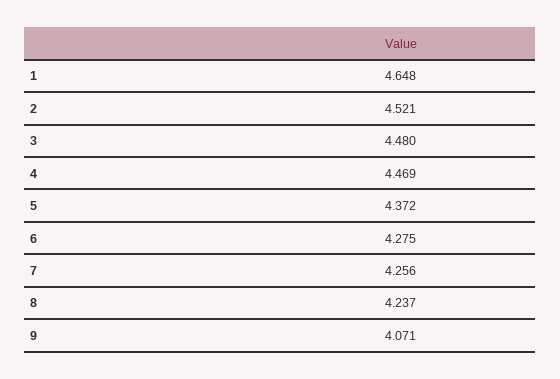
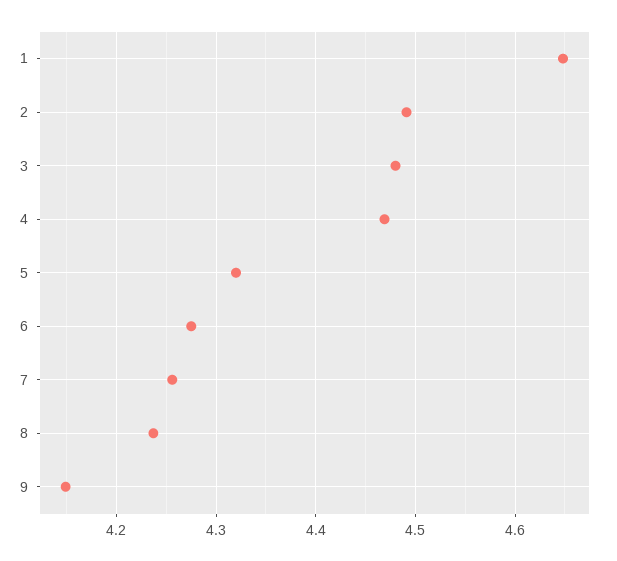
  {
    "1": 4.648,
-   "2": 4.521,
+   "2": 4.49,
    "3": 4.48,
    "4": 4.469,
-   "5": 4.372,
+   "5": 4.32,
    "6": 4.275,
    "7": 4.256,
    "8": 4.237,
-   "9": 4.071
+   "9": 4.15
  }

